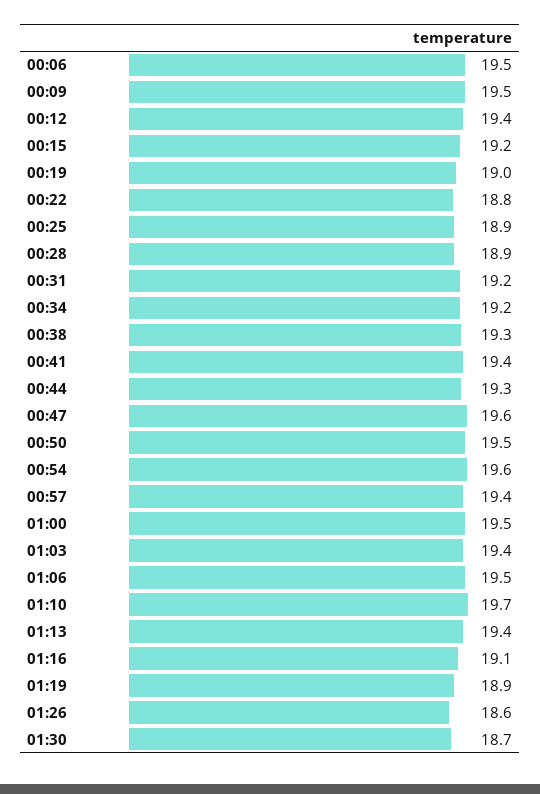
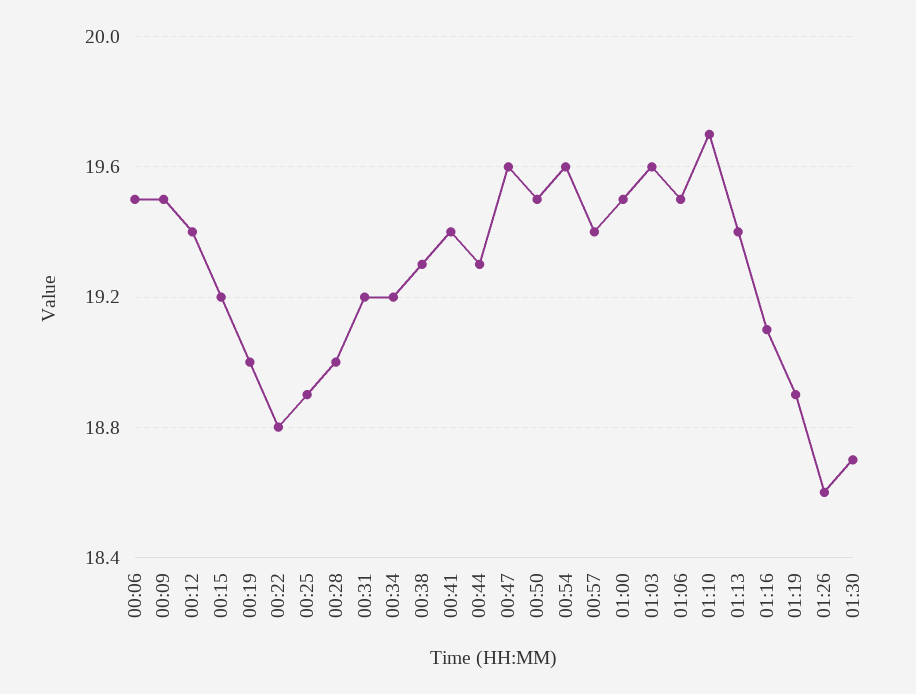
  {
    "00:06": 19.5,
    "00:09": 19.5,
    "00:12": 19.4,
    "00:15": 19.2,
    "00:19": 19,
    "00:22": 18.8,
    "00:25": 18.9,
-   "00:28": 18.9,
+   "00:28": 19,
    "00:31": 19.2,
    "00:34": 19.2,
    "00:38": 19.3,
    "00:41": 19.4,
    "00:44": 19.3,
    "00:47": 19.6,
    "00:50": 19.5,
    "00:54": 19.6,
    "00:57": 19.4,
    "01:00": 19.5,
-   "01:03": 19.4,
+   "01:03": 19.6,
    "01:06": 19.5,
    "01:10": 19.7,
    "01:13": 19.4,
    "01:16": 19.1,
    "01:19": 18.9,
    "01:26": 18.6,
    "01:30": 18.7
  }

